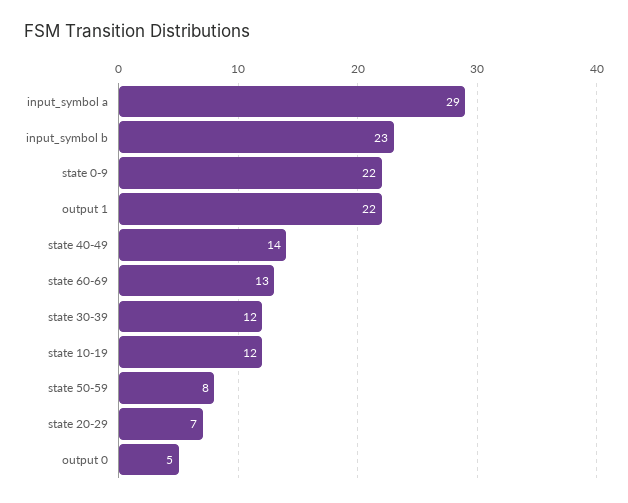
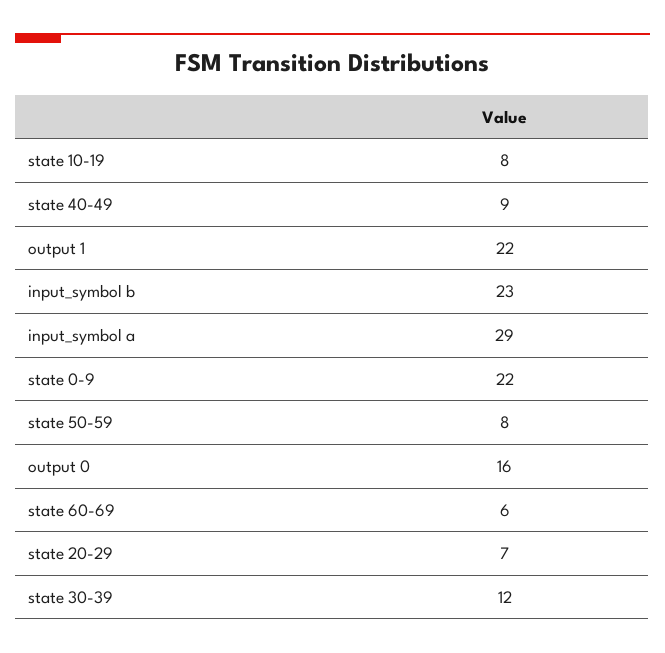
  {
    "input_symbol a": 29,
    "input_symbol b": 23,
    "state 0-9": 22,
    "output 1": 22,
-   "state 40-49": 14,
+   "state 40-49": 9,
-   "state 60-69": 13,
+   "state 60-69": 6,
    "state 30-39": 12,
-   "state 10-19": 12,
+   "state 10-19": 8,
    "state 50-59": 8,
    "state 20-29": 7,
-   "output 0": 5
+   "output 0": 16
  }

